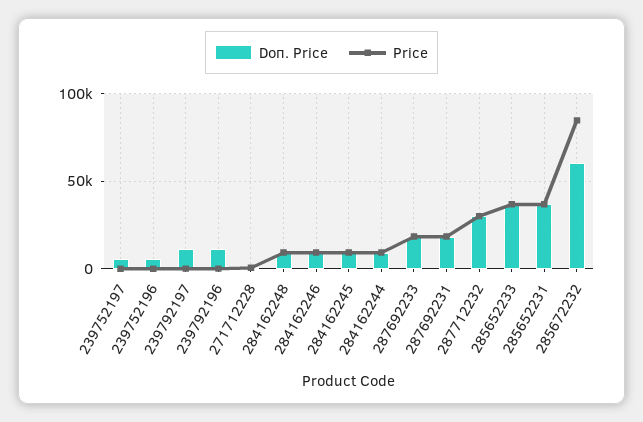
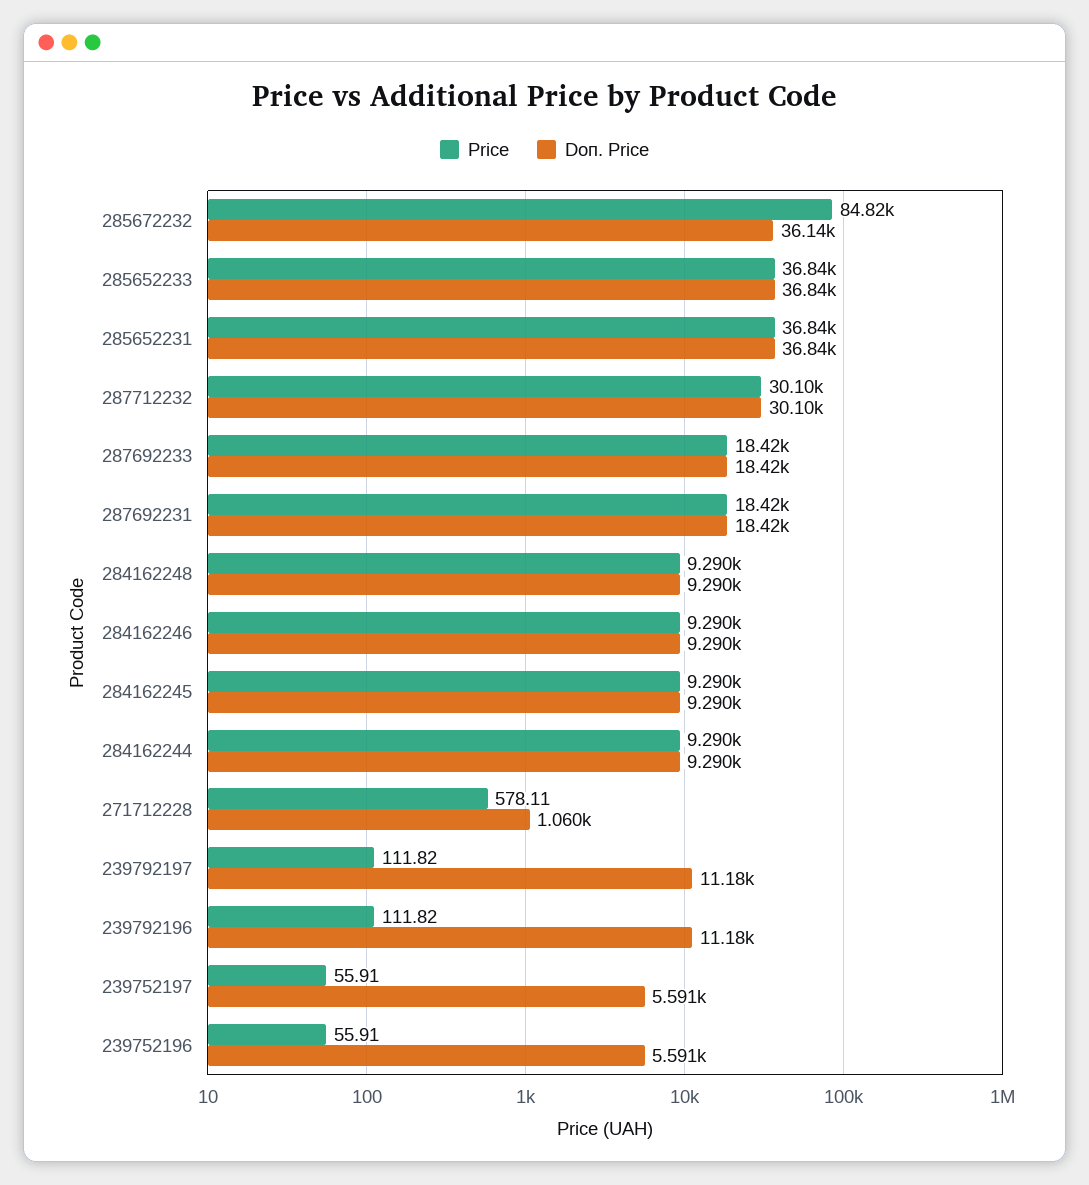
  {
    "Doп. Price": {
      "239752197": 5591,
      "239752196": 5591,
      "239792197": 11180,
      "239792196": 11180,
      "271712228": 1060,
      "284162248": 9290,
      "284162246": 9290,
      "284162245": 9290,
      "284162244": 9290,
      "287692233": 18420,
      "287692231": 18420,
      "287712232": 30100,
      "285652233": 36840,
      "285652231": 36840,
-     "285672232": 60000
+     "285672232": 36140
    },
    "Price": {
      "239752197": 55.91,
      "239752196": 55.91,
      "239792197": 111.82,
      "239792196": 111.82,
      "271712228": 578.11,
      "284162248": 9290,
      "284162246": 9290,
      "284162245": 9290,
      "284162244": 9290,
      "287692233": 18420,
      "287692231": 18420,
      "287712232": 30100,
      "285652233": 36840,
      "285652231": 36840,
      "285672232": 84820
    }
  }

